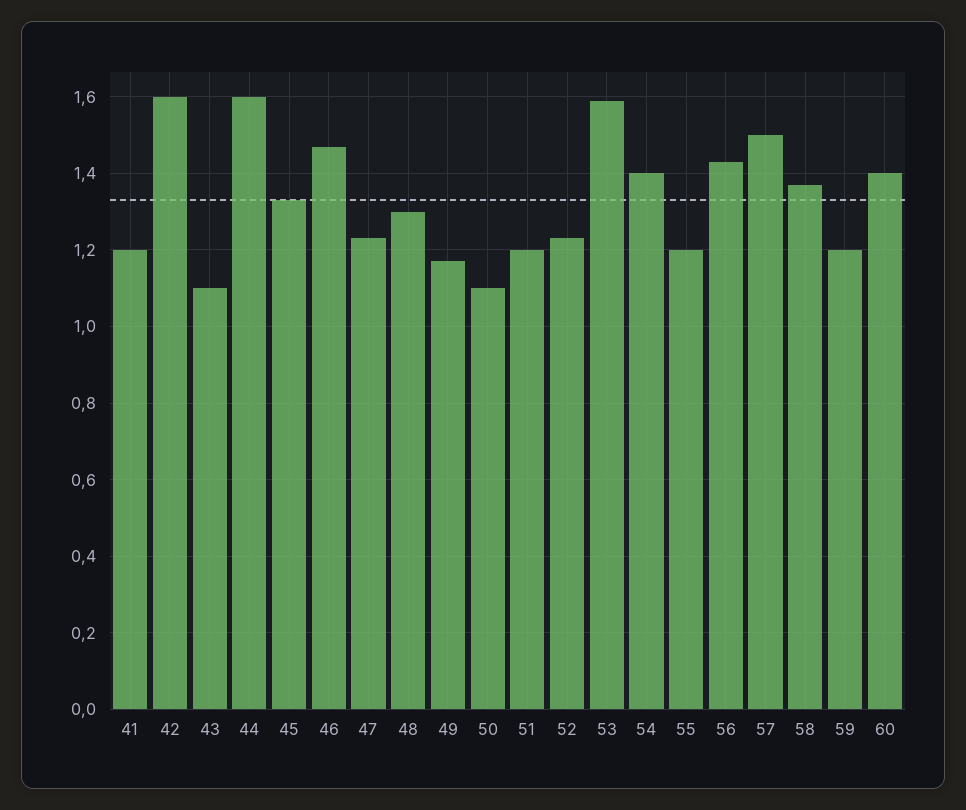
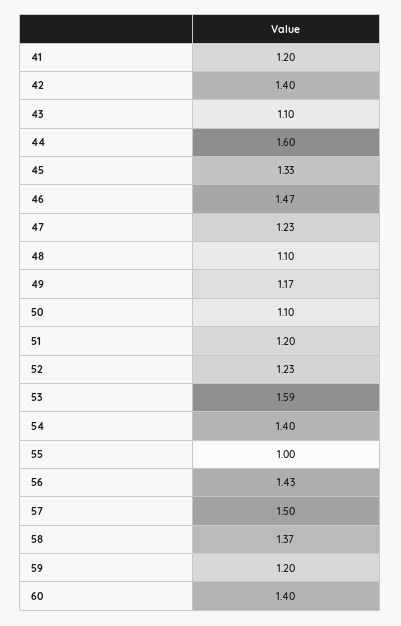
  {
    "41": 1.2,
-   "42": 1.6,
+   "42": 1.4,
    "43": 1.1,
    "44": 1.6,
    "45": 1.33,
    "46": 1.47,
    "47": 1.23,
-   "48": 1.3,
+   "48": 1.1,
    "49": 1.17,
    "50": 1.1,
    "51": 1.2,
    "52": 1.23,
    "53": 1.59,
    "54": 1.4,
-   "55": 1.2,
+   "55": 1,
    "56": 1.43,
    "57": 1.5,
    "58": 1.37,
    "59": 1.2,
    "60": 1.4
  }

